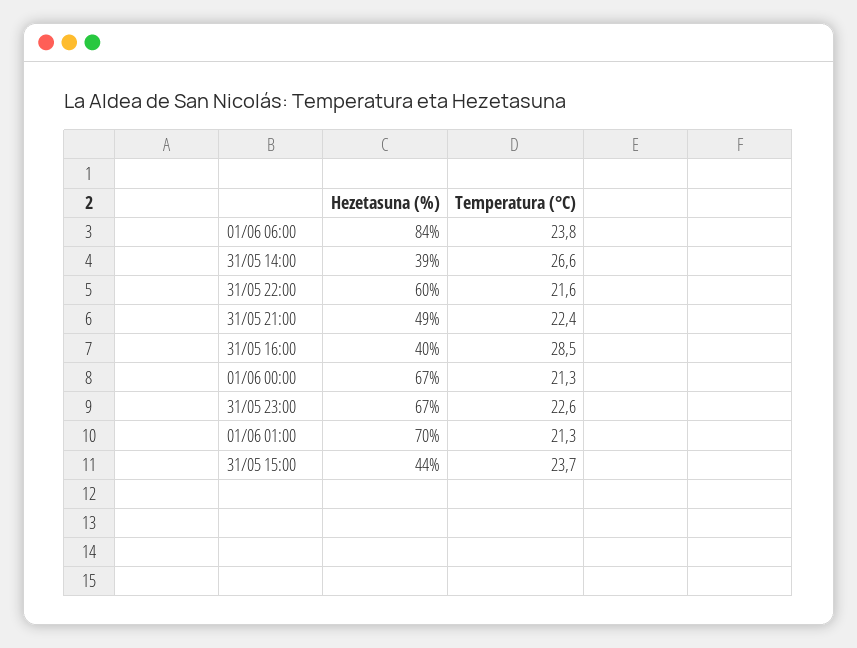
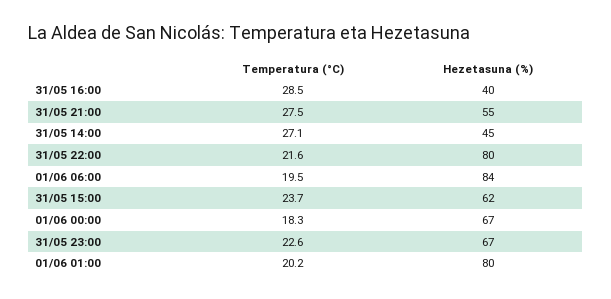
  {
    "Hezetasuna (%)": {
      "01/06 06:00": 84,
-     "31/05 14:00": 39,
+     "31/05 14:00": 45,
-     "31/05 22:00": 60,
+     "31/05 22:00": 80,
-     "31/05 21:00": 49,
+     "31/05 21:00": 55,
      "31/05 16:00": 40,
      "01/06 00:00": 67,
      "31/05 23:00": 67,
-     "01/06 01:00": 70,
+     "01/06 01:00": 80,
-     "31/05 15:00": 44
+     "31/05 15:00": 62
    },
    "Temperatura (°C)": {
-     "01/06 06:00": 23.8,
+     "01/06 06:00": 19.5,
-     "31/05 14:00": 26.6,
+     "31/05 14:00": 27.1,
      "31/05 22:00": 21.6,
-     "31/05 21:00": 22.4,
+     "31/05 21:00": 27.5,
      "31/05 16:00": 28.5,
-     "01/06 00:00": 21.3,
+     "01/06 00:00": 18.3,
      "31/05 23:00": 22.6,
-     "01/06 01:00": 21.3,
+     "01/06 01:00": 20.2,
      "31/05 15:00": 23.7
    }
  }

